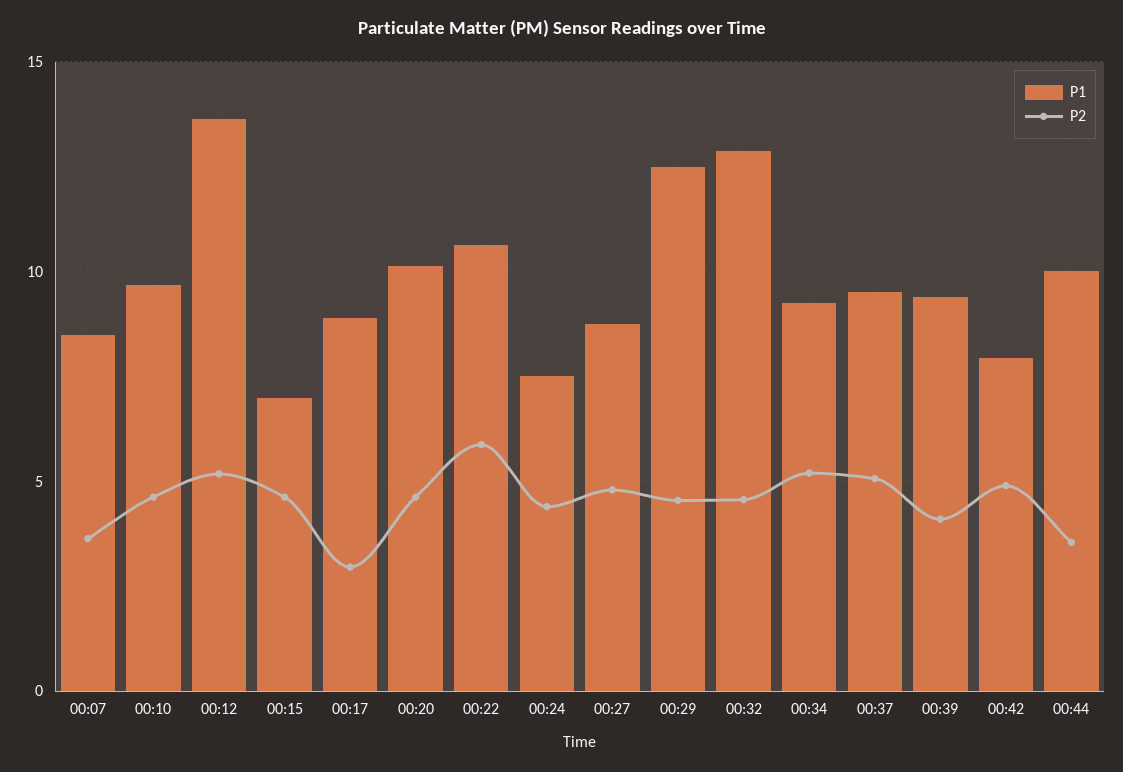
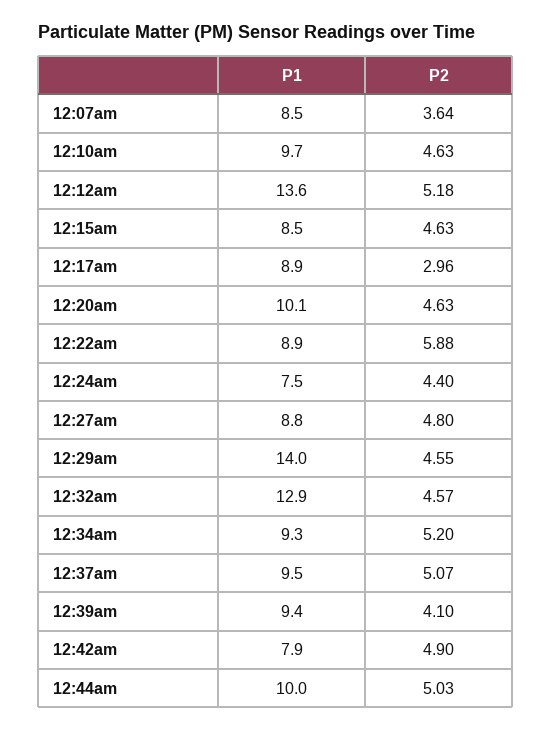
  {
    "P1": {
      "00:07": 8.5,
      "00:10": 9.7,
      "00:12": 13.6,
-     "00:15": 7,
+     "00:15": 8.5,
      "00:17": 8.9,
      "00:20": 10.1,
-     "00:22": 10.5,
+     "00:22": 8.9,
      "00:24": 7.5,
      "00:27": 8.8,
-     "00:29": 12.5,
+     "00:29": 14,
      "00:32": 12.9,
      "00:34": 9.3,
      "00:37": 9.5,
      "00:39": 9.4,
      "00:42": 7.9,
      "00:44": 10
    },
    "P2": {
      "00:07": 3.64,
      "00:10": 4.63,
      "00:12": 5.18,
      "00:15": 4.63,
      "00:17": 2.96,
      "00:20": 4.63,
      "00:22": 5.88,
      "00:24": 4.4,
      "00:27": 4.8,
      "00:29": 4.55,
      "00:32": 4.57,
      "00:34": 5.2,
      "00:37": 5.07,
      "00:39": 4.1,
      "00:42": 4.9,
-     "00:44": 3.5
+     "00:44": 5.03
    }
  }

